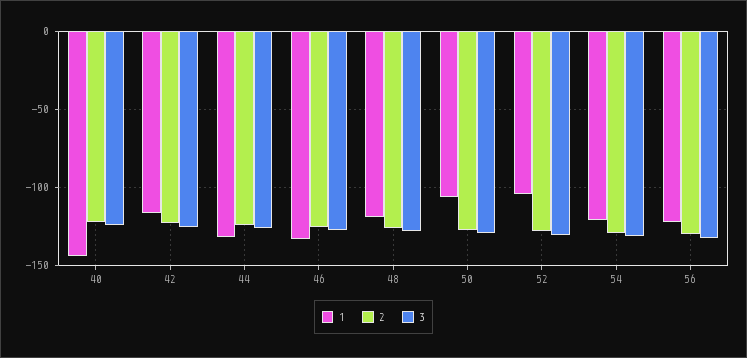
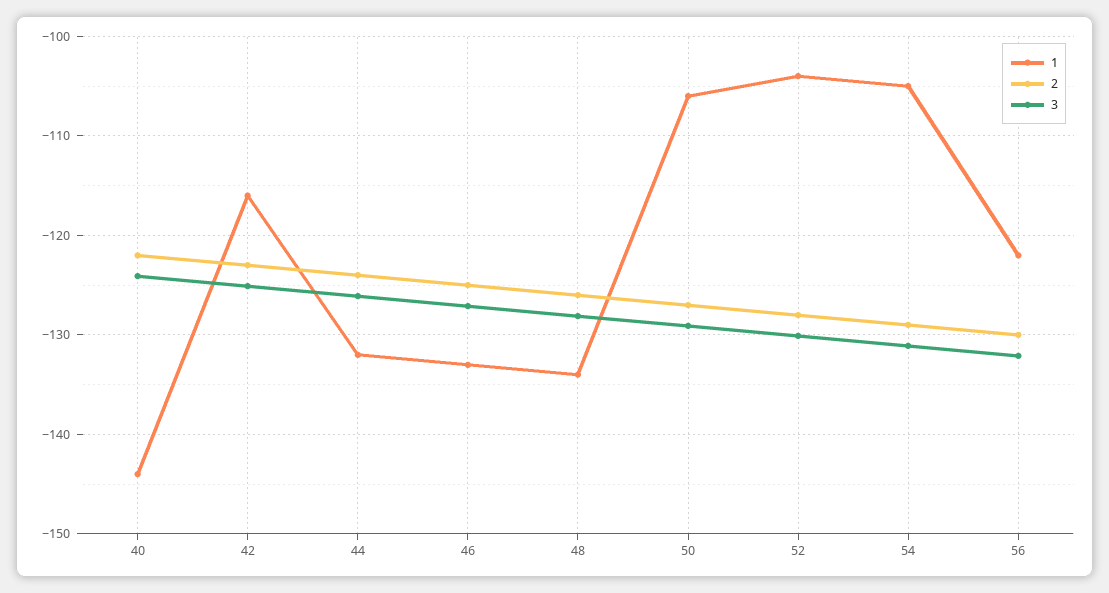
  {
    "1": {
      "40": -144,
      "42": -116,
      "44": -132,
      "46": -133,
-     "48": -120,
+     "48": -134,
      "50": -106,
      "52": -104,
-     "54": -120,
+     "54": -105,
      "56": -122
    },
    "2": {
      "40": -122,
      "42": -123,
      "44": -124,
      "46": -125,
      "48": -126,
      "50": -127,
      "52": -128,
      "54": -129,
      "56": -130
    },
    "3": {
      "40": -124,
      "42": -125,
      "44": -126,
      "46": -127,
      "48": -128,
      "50": -129,
      "52": -130,
      "54": -131,
      "56": -132
    }
  }

